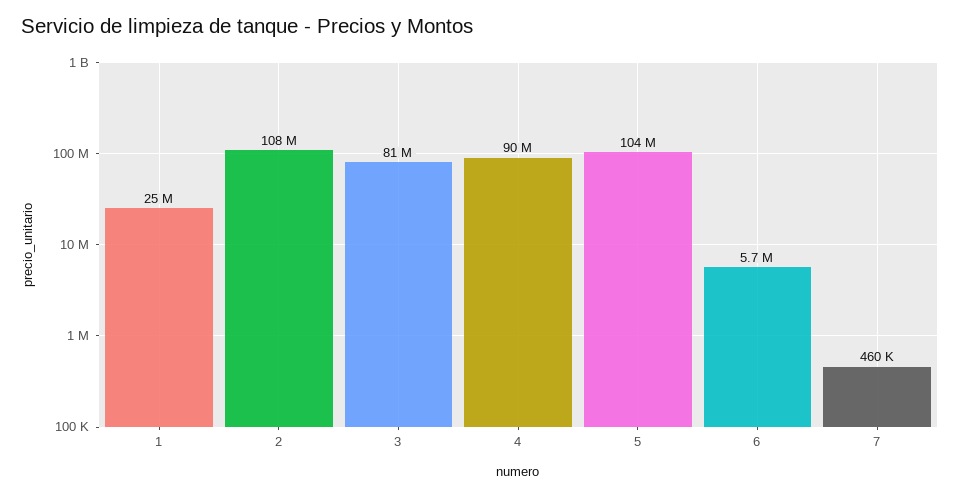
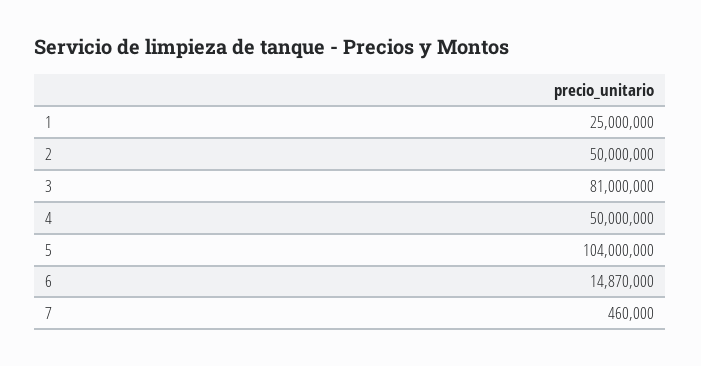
  {
    "1": 25000000,
-   "2": 108000000,
+   "2": 50000000,
    "3": 81000000,
-   "4": 90000000,
+   "4": 50000000,
    "5": 104000000,
-   "6": 5700000,
+   "6": 14870000,
    "7": 460000
  }

